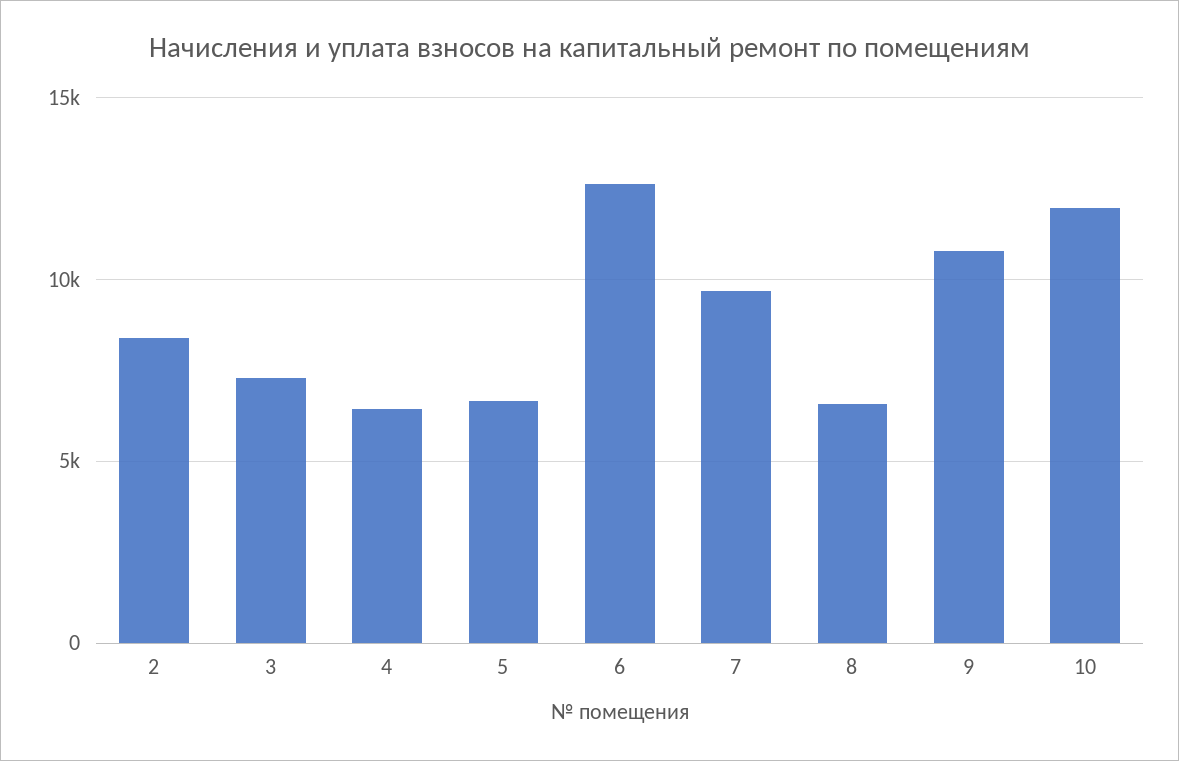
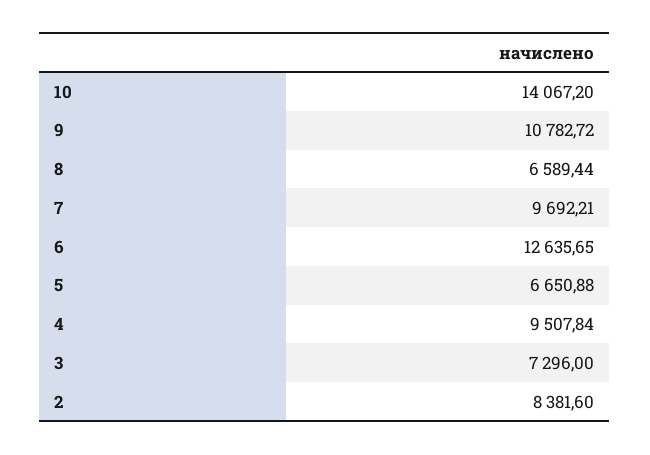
  {
    "2": 8381.6,
    "3": 7296,
-   "4": 6500,
+   "4": 9507.84,
    "5": 6650.88,
    "6": 12635.65,
    "7": 9692.21,
    "8": 6589.44,
    "9": 10782.72,
-   "10": 12000
+   "10": 14067.2
  }

